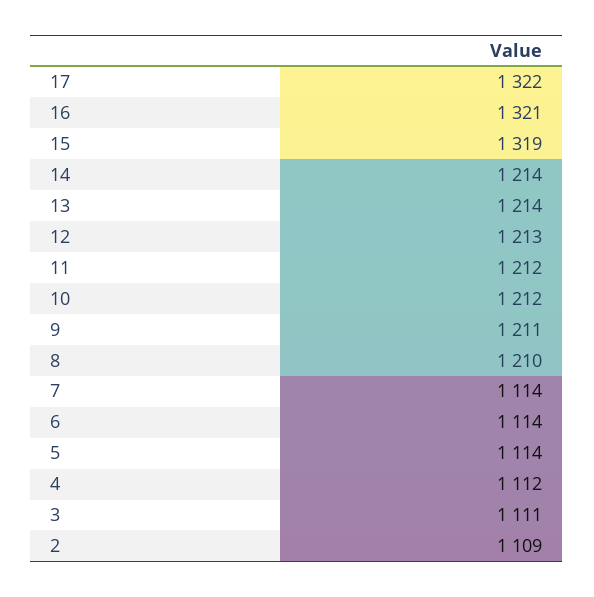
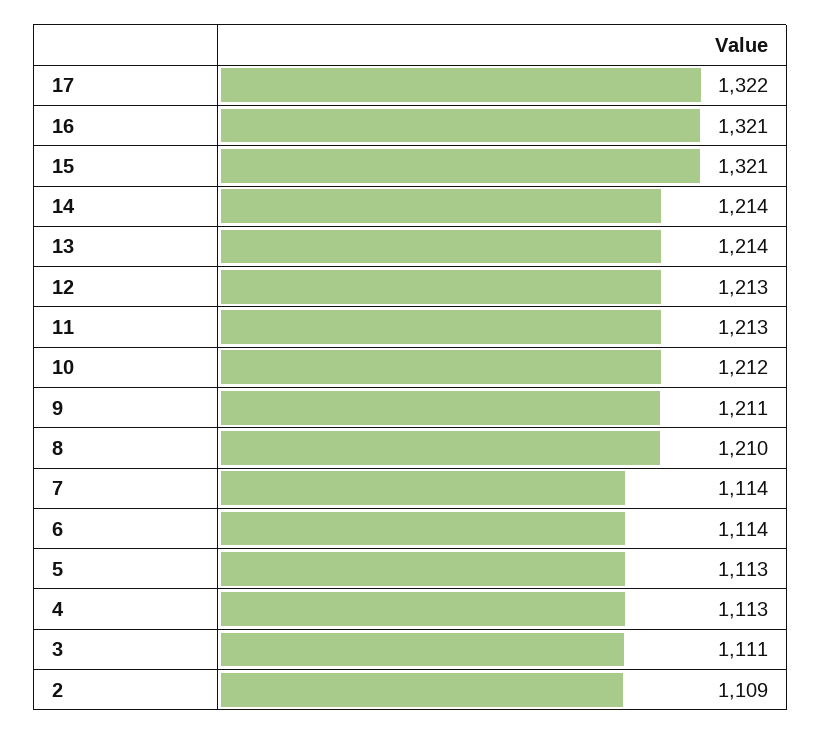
  {
    "17": 1322,
    "16": 1321,
-   "15": 1319,
+   "15": 1321,
    "14": 1214,
    "13": 1214,
    "12": 1213,
-   "11": 1212,
+   "11": 1213,
    "10": 1212,
    "9": 1211,
    "8": 1210,
    "7": 1114,
    "6": 1114,
-   "5": 1114,
+   "5": 1113,
-   "4": 1112,
+   "4": 1113,
    "3": 1111,
    "2": 1109
  }

